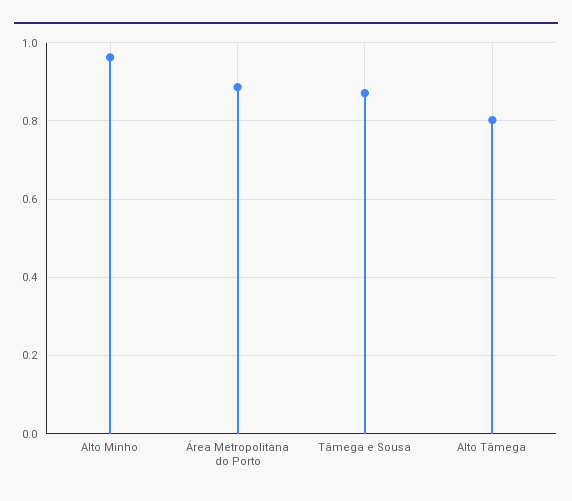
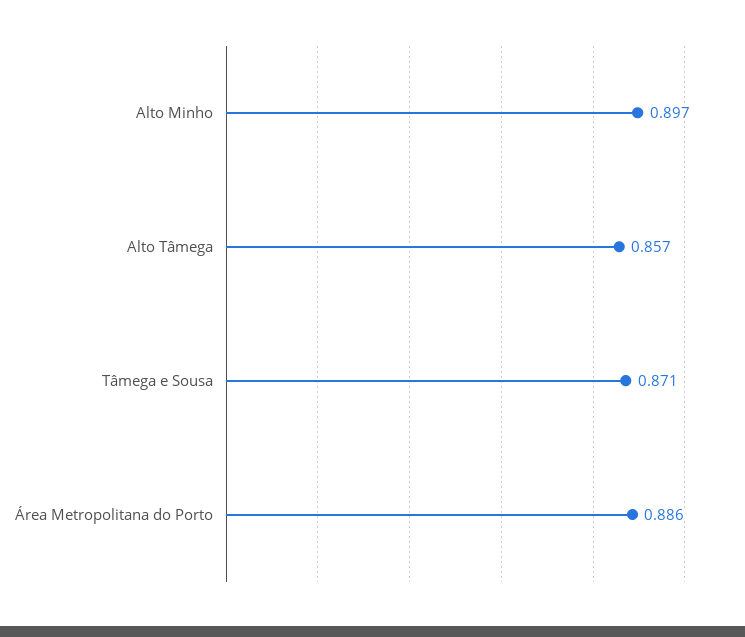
  {
-   "Alto Minho": 0.96,
+   "Alto Minho": 0.897,
    "Área Metropolitana do Porto": 0.886,
    "Tâmega e Sousa": 0.871,
-   "Alto Tâmega": 0.8
+   "Alto Tâmega": 0.857
  }

